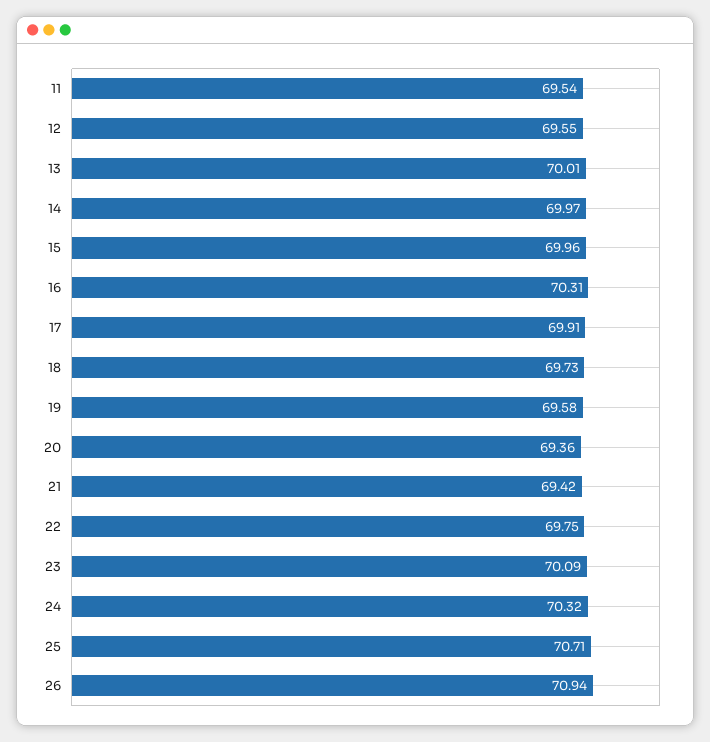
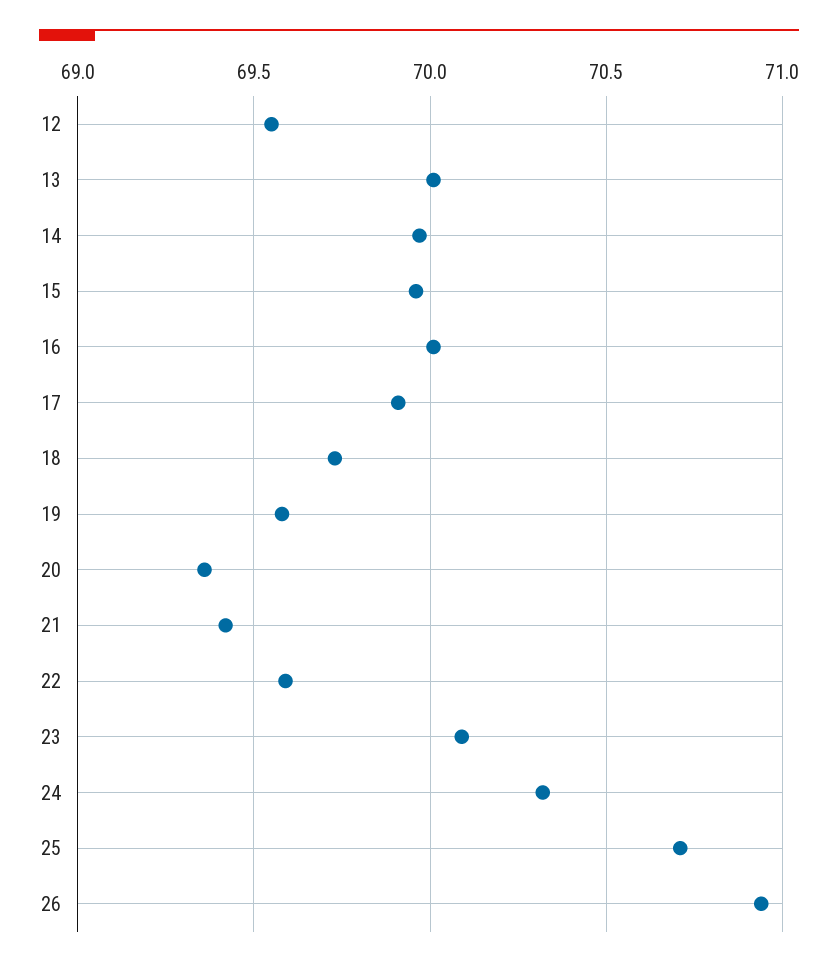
  {
-   "11": 69.54,
    "12": 69.55,
    "13": 70.01,
    "14": 69.97,
    "15": 69.96,
-   "16": 70.31,
+   "16": 70,
    "17": 69.91,
    "18": 69.73,
    "19": 69.58,
    "20": 69.36,
    "21": 69.42,
-   "22": 69.75,
+   "22": 69.6,
    "23": 70.09,
    "24": 70.32,
    "25": 70.71,
    "26": 70.94
  }

